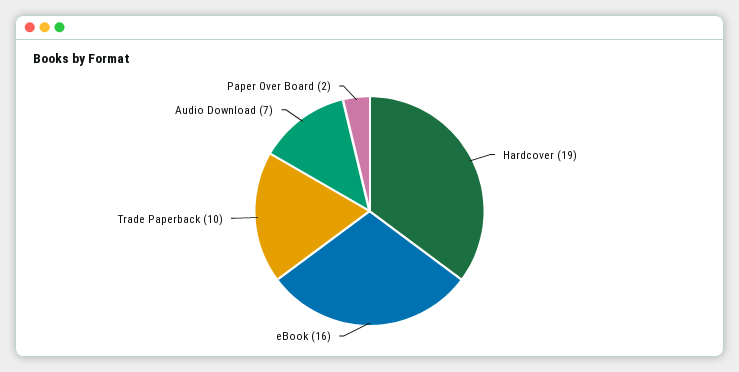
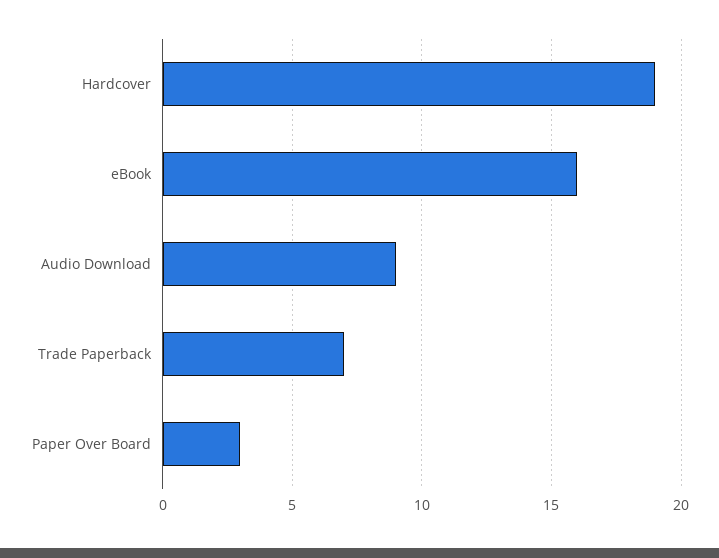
  {
    "Hardcover": 19,
    "eBook": 16,
-   "Trade Paperback": 10,
+   "Trade Paperback": 7,
-   "Audio Download": 7,
+   "Audio Download": 9,
-   "Paper Over Board": 2
+   "Paper Over Board": 3
  }

